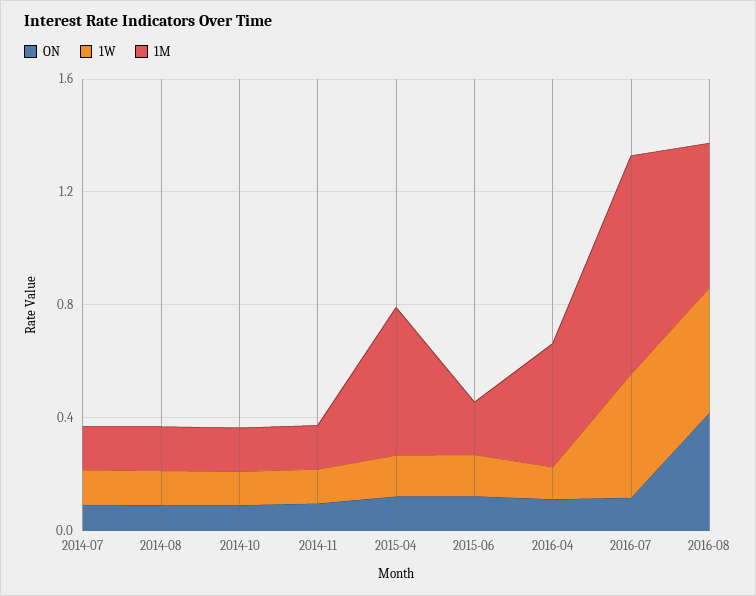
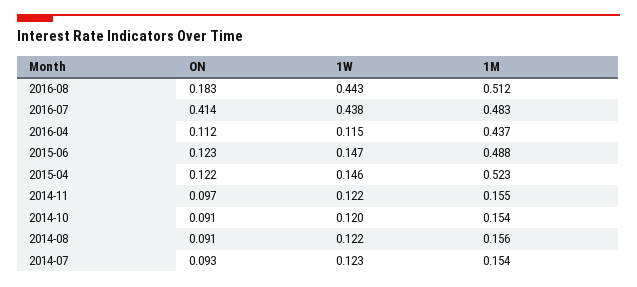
  {
    "ON": {
      "2014-07": 0.093,
      "2014-08": 0.091,
      "2014-10": 0.091,
      "2014-11": 0.097,
      "2015-04": 0.122,
      "2015-06": 0.123,
      "2016-04": 0.112,
-     "2016-07": 0.1,
+     "2016-07": 0.414,
-     "2016-08": 0.4
+     "2016-08": 0.183
    },
    "1W": {
      "2014-07": 0.123,
      "2014-08": 0.122,
      "2014-10": 0.12,
      "2014-11": 0.122,
      "2015-04": 0.146,
      "2015-06": 0.147,
      "2016-04": 0.115,
      "2016-07": 0.438,
      "2016-08": 0.443
    },
    "1M": {
      "2014-07": 0.154,
      "2014-08": 0.156,
      "2014-10": 0.154,
      "2014-11": 0.155,
      "2015-04": 0.523,
-     "2015-06": 0.2,
+     "2015-06": 0.488,
      "2016-04": 0.437,
-     "2016-07": 0.8,
+     "2016-07": 0.483,
      "2016-08": 0.512
    }
  }

